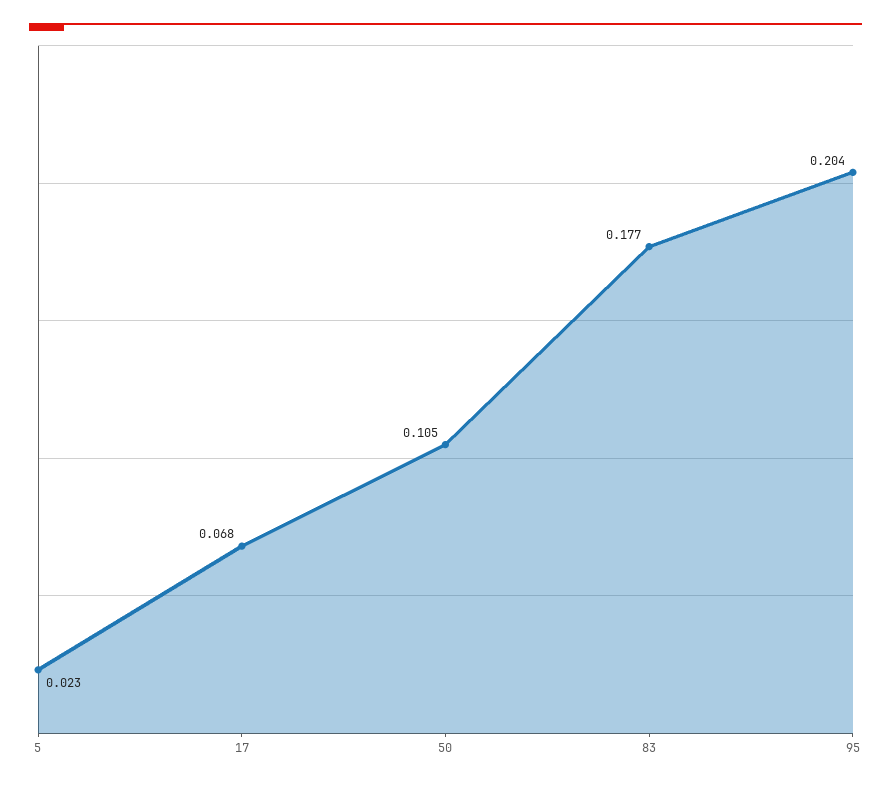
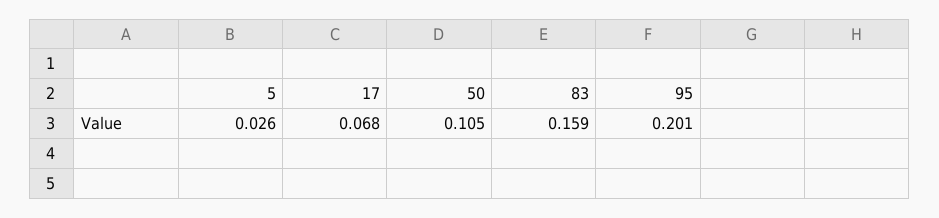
  {
-   "5": 0.023,
+   "5": 0.026,
    "17": 0.068,
    "50": 0.105,
-   "83": 0.177,
+   "83": 0.159,
-   "95": 0.204
+   "95": 0.201
  }

